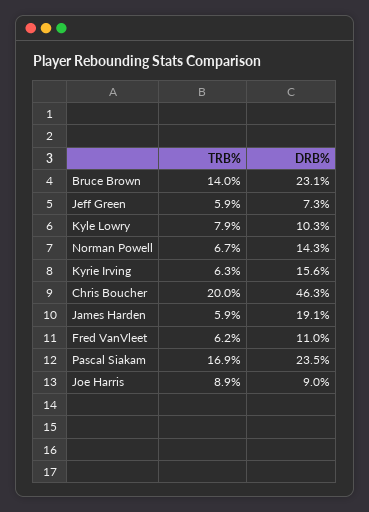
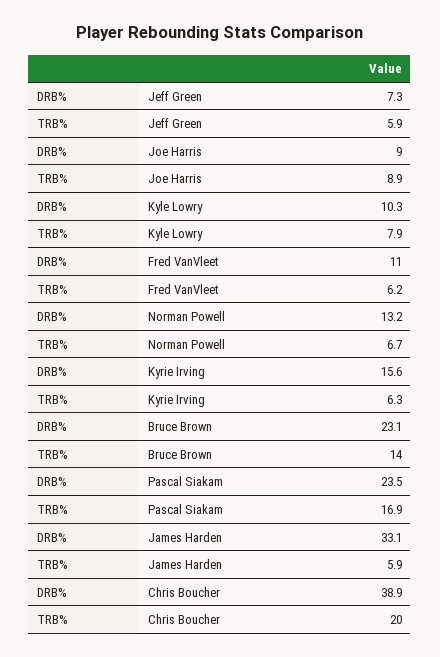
  {
    "TRB%": {
      "Bruce Brown": 14,
      "Jeff Green": 5.9,
      "Kyle Lowry": 7.9,
      "Norman Powell": 6.7,
      "Kyrie Irving": 6.3,
      "Chris Boucher": 20,
      "James Harden": 5.9,
      "Fred VanVleet": 6.2,
      "Pascal Siakam": 16.9,
      "Joe Harris": 8.9
    },
    "DRB%": {
      "Bruce Brown": 23.1,
      "Jeff Green": 7.3,
      "Kyle Lowry": 10.3,
-     "Norman Powell": 14.3,
+     "Norman Powell": 13.2,
      "Kyrie Irving": 15.6,
-     "Chris Boucher": 46.3,
+     "Chris Boucher": 38.9,
-     "James Harden": 19.1,
+     "James Harden": 33.1,
      "Fred VanVleet": 11,
      "Pascal Siakam": 23.5,
      "Joe Harris": 9
    }
  }

